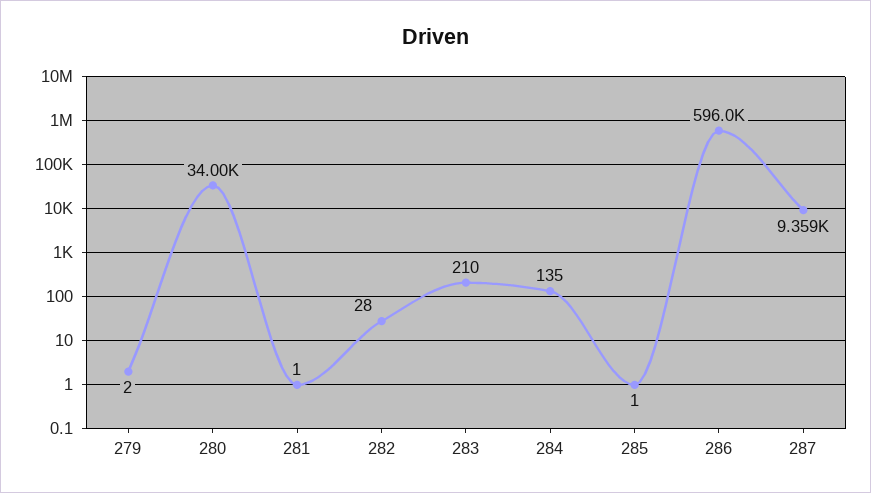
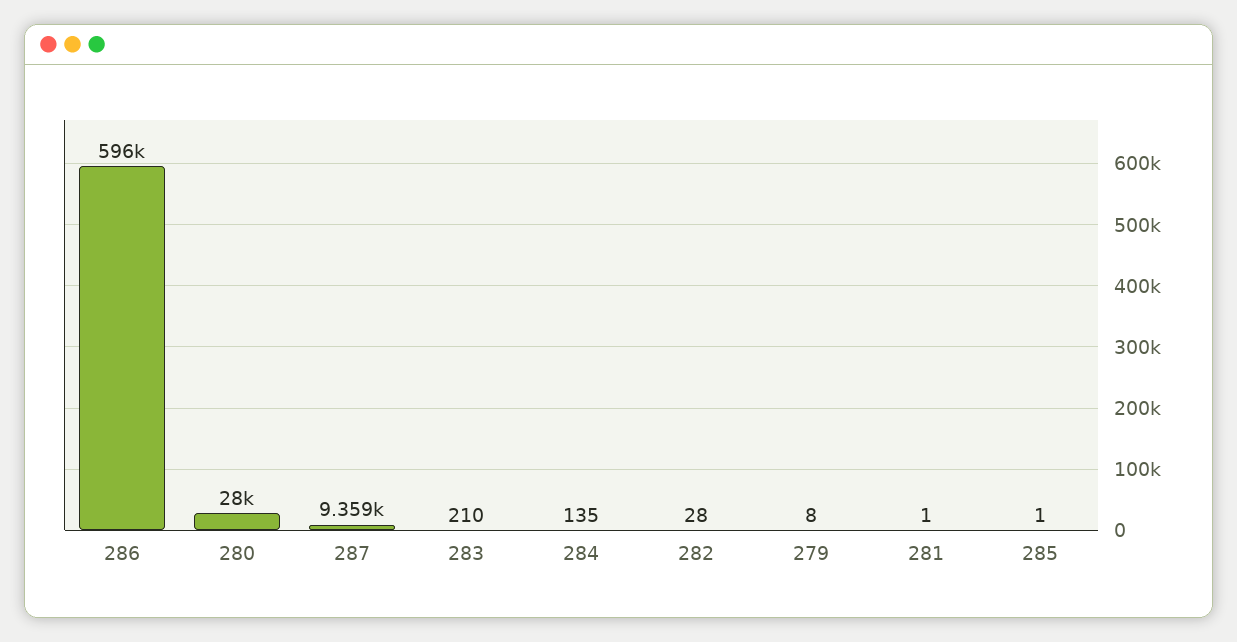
  {
-   "279": 2,
+   "279": 8,
-   "280": 34000,
+   "280": 28000,
    "281": 1,
    "282": 28,
    "283": 210,
    "284": 135,
    "285": 1,
    "286": 596000,
    "287": 9359
  }

